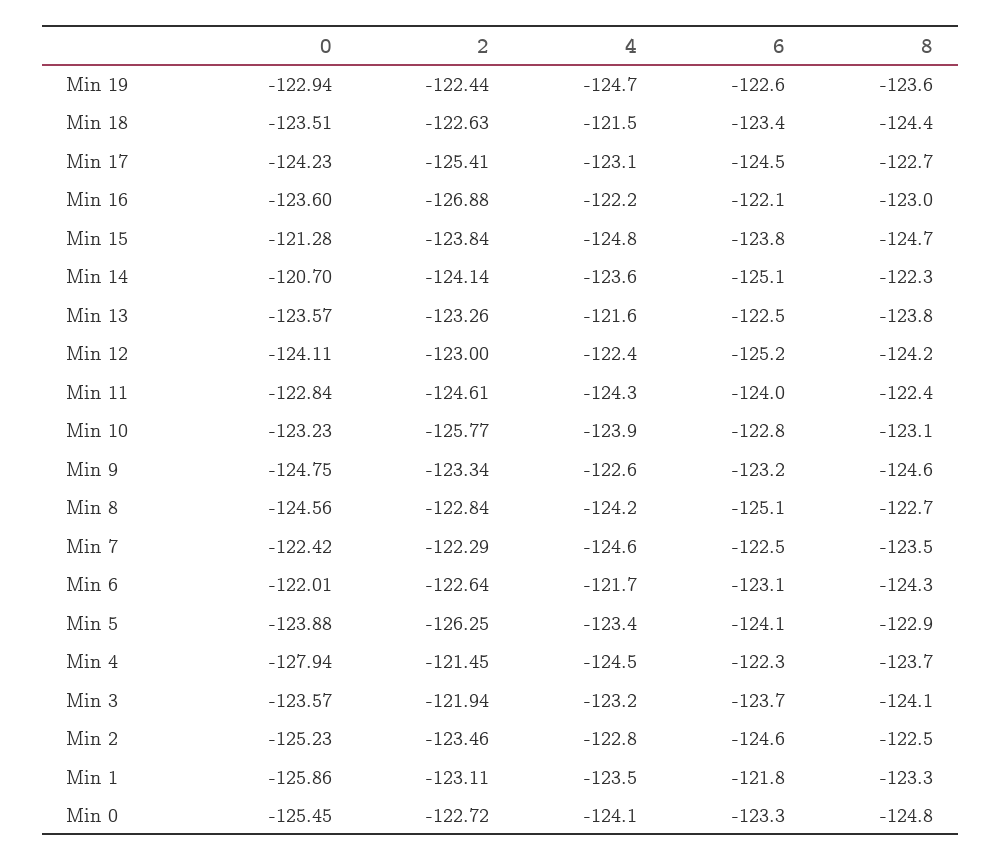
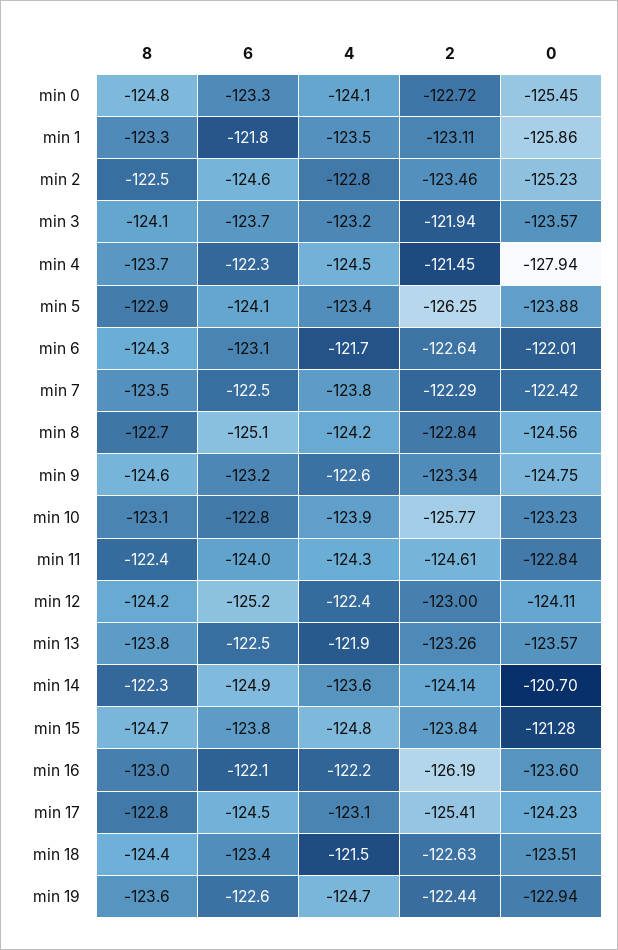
  {
    "0": {
      "Min 19": -122.94,
      "Min 18": -123.51,
      "Min 17": -124.23,
      "Min 16": -123.6,
      "Min 15": -121.28,
      "Min 14": -120.7,
      "Min 13": -123.57,
      "Min 12": -124.11,
      "Min 11": -122.84,
      "Min 10": -123.23,
      "Min 9": -124.75,
      "Min 8": -124.56,
      "Min 7": -122.42,
      "Min 6": -122.01,
      "Min 5": -123.88,
      "Min 4": -127.94,
      "Min 3": -123.57,
      "Min 2": -125.23,
      "Min 1": -125.86,
      "Min 0": -125.45
    },
    "2": {
      "Min 19": -122.44,
      "Min 18": -122.63,
      "Min 17": -125.41,
-     "Min 16": -126.88,
+     "Min 16": -126.19,
      "Min 15": -123.84,
      "Min 14": -124.14,
      "Min 13": -123.26,
      "Min 12": -123,
      "Min 11": -124.61,
      "Min 10": -125.77,
      "Min 9": -123.34,
      "Min 8": -122.84,
      "Min 7": -122.29,
      "Min 6": -122.64,
      "Min 5": -126.25,
      "Min 4": -121.45,
      "Min 3": -121.94,
      "Min 2": -123.46,
      "Min 1": -123.11,
      "Min 0": -122.72
    },
    "4": {
      "Min 19": -124.7,
      "Min 18": -121.5,
      "Min 17": -123.1,
      "Min 16": -122.2,
      "Min 15": -124.8,
      "Min 14": -123.6,
-     "Min 13": -121.6,
+     "Min 13": -121.9,
      "Min 12": -122.4,
      "Min 11": -124.3,
      "Min 10": -123.9,
      "Min 9": -122.6,
      "Min 8": -124.2,
-     "Min 7": -124.6,
+     "Min 7": -123.8,
      "Min 6": -121.7,
      "Min 5": -123.4,
      "Min 4": -124.5,
      "Min 3": -123.2,
      "Min 2": -122.8,
      "Min 1": -123.5,
      "Min 0": -124.1
    },
    "6": {
      "Min 19": -122.6,
      "Min 18": -123.4,
      "Min 17": -124.5,
      "Min 16": -122.1,
      "Min 15": -123.8,
-     "Min 14": -125.1,
+     "Min 14": -124.9,
      "Min 13": -122.5,
      "Min 12": -125.2,
      "Min 11": -124,
      "Min 10": -122.8,
      "Min 9": -123.2,
      "Min 8": -125.1,
      "Min 7": -122.5,
      "Min 6": -123.1,
      "Min 5": -124.1,
      "Min 4": -122.3,
      "Min 3": -123.7,
      "Min 2": -124.6,
      "Min 1": -121.8,
      "Min 0": -123.3
    },
    "8": {
      "Min 19": -123.6,
      "Min 18": -124.4,
-     "Min 17": -122.7,
+     "Min 17": -122.8,
      "Min 16": -123,
      "Min 15": -124.7,
      "Min 14": -122.3,
      "Min 13": -123.8,
      "Min 12": -124.2,
      "Min 11": -122.4,
      "Min 10": -123.1,
      "Min 9": -124.6,
      "Min 8": -122.7,
      "Min 7": -123.5,
      "Min 6": -124.3,
      "Min 5": -122.9,
      "Min 4": -123.7,
      "Min 3": -124.1,
      "Min 2": -122.5,
      "Min 1": -123.3,
      "Min 0": -124.8
    }
  }

